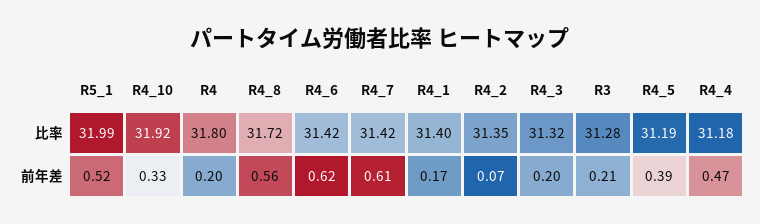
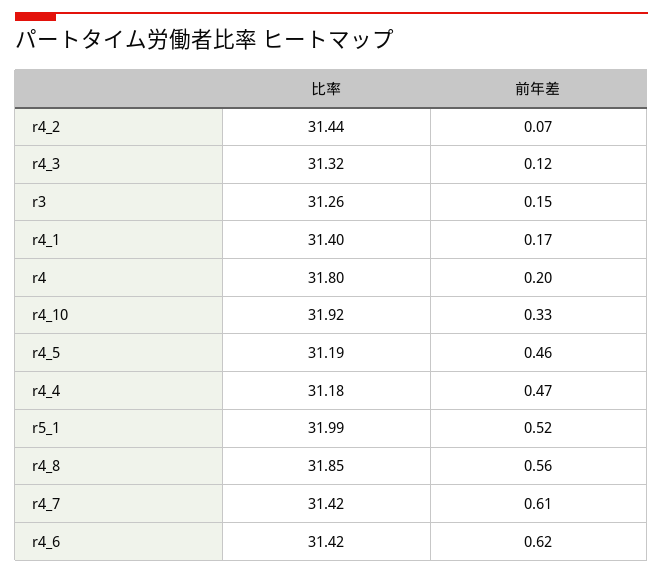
  {
    "R5_1": {
      "比率": 31.99,
      "前年差": 0.52
    },
    "R4_10": {
      "比率": 31.92,
      "前年差": 0.33
    },
    "R4": {
      "比率": 31.8,
      "前年差": 0.2
    },
    "R4_8": {
-     "比率": 31.72,
+     "比率": 31.85,
      "前年差": 0.56
    },
    "R4_6": {
      "比率": 31.42,
      "前年差": 0.62
    },
    "R4_7": {
      "比率": 31.42,
      "前年差": 0.61
    },
    "R4_1": {
      "比率": 31.4,
      "前年差": 0.17
    },
    "R4_2": {
-     "比率": 31.35,
+     "比率": 31.44,
      "前年差": 0.07
    },
    "R4_3": {
      "比率": 31.32,
-     "前年差": 0.2
+     "前年差": 0.12
    },
    "R3": {
-     "比率": 31.28,
+     "比率": 31.26,
-     "前年差": 0.21
+     "前年差": 0.15
    },
    "R4_5": {
      "比率": 31.19,
-     "前年差": 0.39
+     "前年差": 0.46
    },
    "R4_4": {
      "比率": 31.18,
      "前年差": 0.47
    }
  }

